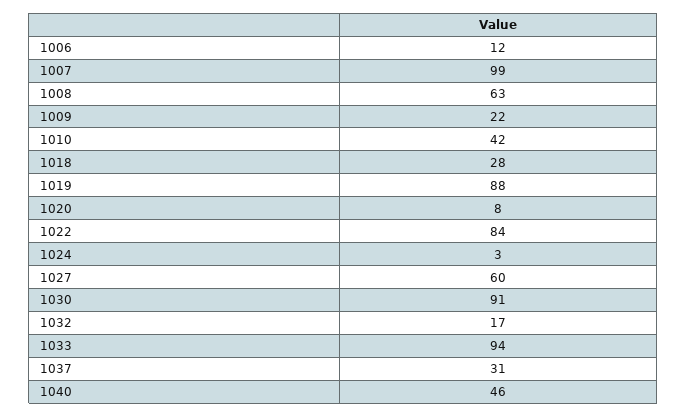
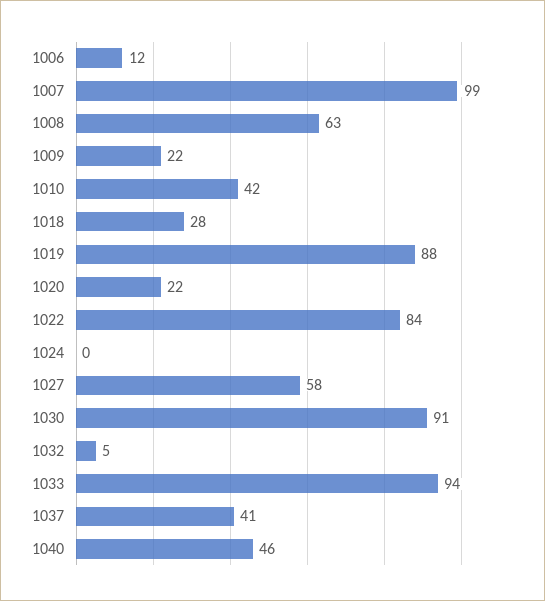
  {
    "1006": 12,
    "1007": 99,
    "1008": 63,
    "1009": 22,
    "1010": 42,
    "1018": 28,
    "1019": 88,
-   "1020": 8,
+   "1020": 22,
    "1022": 84,
-   "1024": 3,
+   "1024": 0,
-   "1027": 60,
+   "1027": 58,
    "1030": 91,
-   "1032": 17,
+   "1032": 5,
    "1033": 94,
-   "1037": 31,
+   "1037": 41,
    "1040": 46
  }

